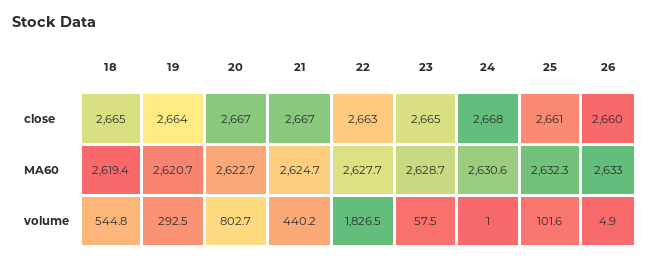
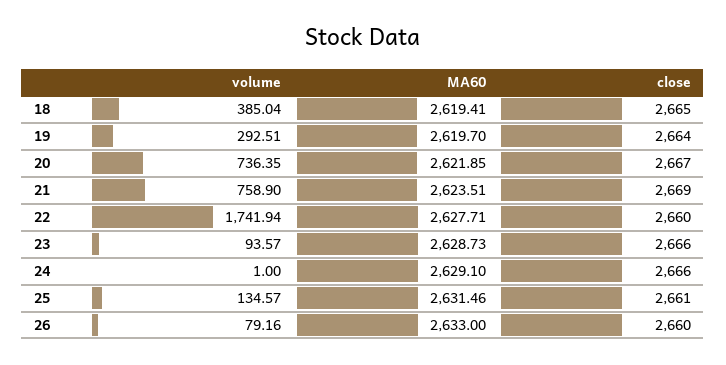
  {
    "18": {
      "close": 2665,
      "MA60": 2619.41,
-     "volume": 544.8
+     "volume": 385.04
    },
    "19": {
      "close": 2664,
-     "MA60": 2620.7,
+     "MA60": 2619.7,
      "volume": 292.51
    },
    "20": {
      "close": 2667,
-     "MA60": 2622.7,
+     "MA60": 2621.85,
-     "volume": 802.7
+     "volume": 736.35
    },
    "21": {
-     "close": 2667,
+     "close": 2669,
-     "MA60": 2624.7,
+     "MA60": 2623.51,
-     "volume": 440.2
+     "volume": 758.9
    },
    "22": {
-     "close": 2663,
+     "close": 2660,
      "MA60": 2627.71,
-     "volume": 1826.5
+     "volume": 1741.94
    },
    "23": {
-     "close": 2665,
+     "close": 2666,
      "MA60": 2628.73,
-     "volume": 57.5
+     "volume": 93.57
    },
    "24": {
-     "close": 2668,
+     "close": 2666,
-     "MA60": 2630.6,
+     "MA60": 2629.1,
      "volume": 1
    },
    "25": {
      "close": 2661,
-     "MA60": 2632.3,
+     "MA60": 2631.46,
-     "volume": 101.6
+     "volume": 134.57
    },
    "26": {
      "close": 2660,
      "MA60": 2633,
-     "volume": 4.9
+     "volume": 79.16
    }
  }

